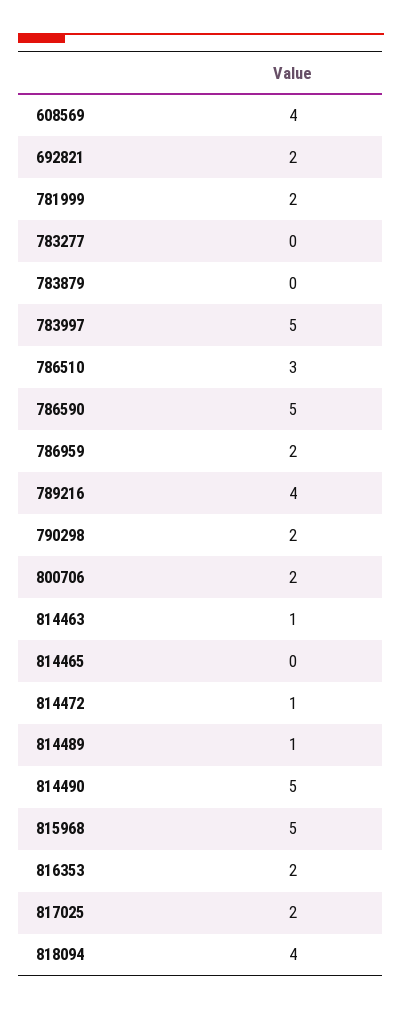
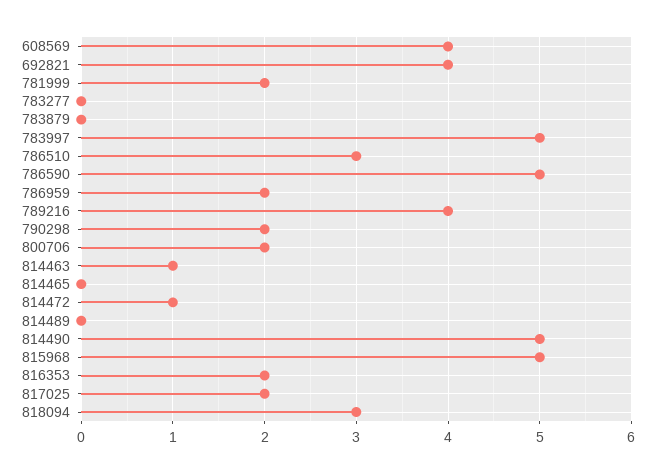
  {
    "608569": 4,
-   "692821": 2,
+   "692821": 4,
    "781999": 2,
    "783277": 0,
    "783879": 0,
    "783997": 5,
    "786510": 3,
    "786590": 5,
    "786959": 2,
    "789216": 4,
    "790298": 2,
    "800706": 2,
    "814463": 1,
    "814465": 0,
    "814472": 1,
-   "814489": 1,
+   "814489": 0,
    "814490": 5,
    "815968": 5,
    "816353": 2,
    "817025": 2,
-   "818094": 4
+   "818094": 3
  }

